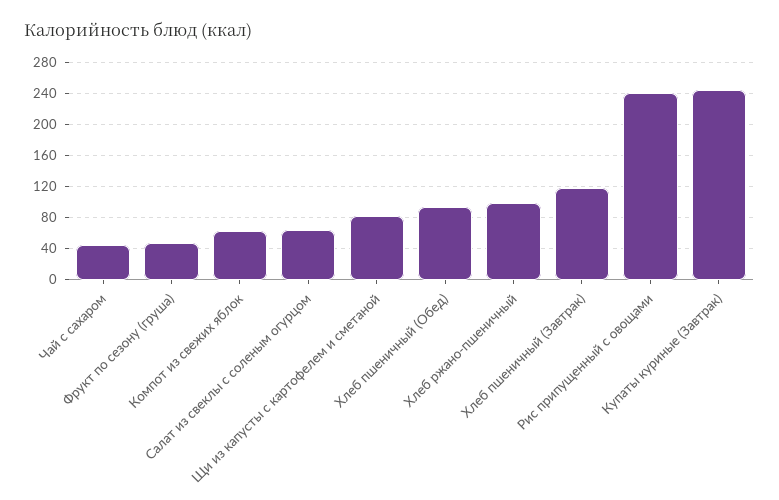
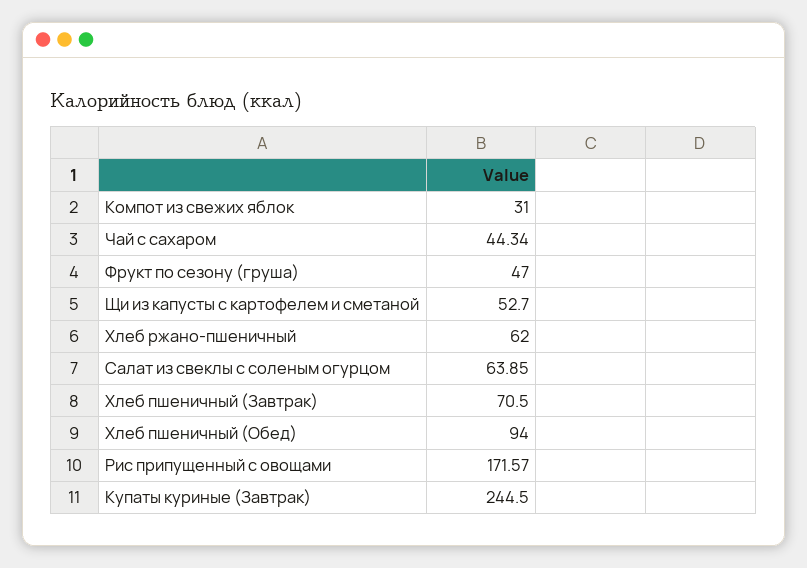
  {
    "Чай с сахаром": 44.34,
    "Фрукт по сезону (груша)": 47,
-   "Компот из свежих яблок": 60,
+   "Компот из свежих яблок": 31,
    "Салат из свеклы с соленым огурцом": 63.85,
-   "Щи из капусты с картофелем и сметаной": 80,
+   "Щи из капусты с картофелем и сметаной": 52.7,
    "Хлеб пшеничный (Обед)": 94,
-   "Хлеб ржано-пшеничный": 100,
+   "Хлеб ржано-пшеничный": 62,
-   "Хлеб пшеничный (Завтрак)": 120,
+   "Хлеб пшеничный (Завтрак)": 70.5,
-   "Рис припущенный с овощами": 240,
+   "Рис припущенный с овощами": 171.57,
    "Купаты куриные (Завтрак)": 244.5
  }

